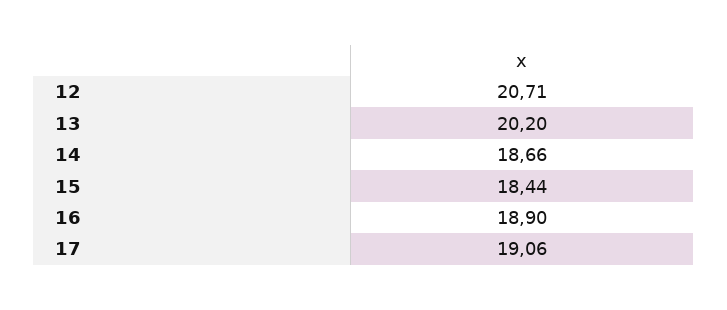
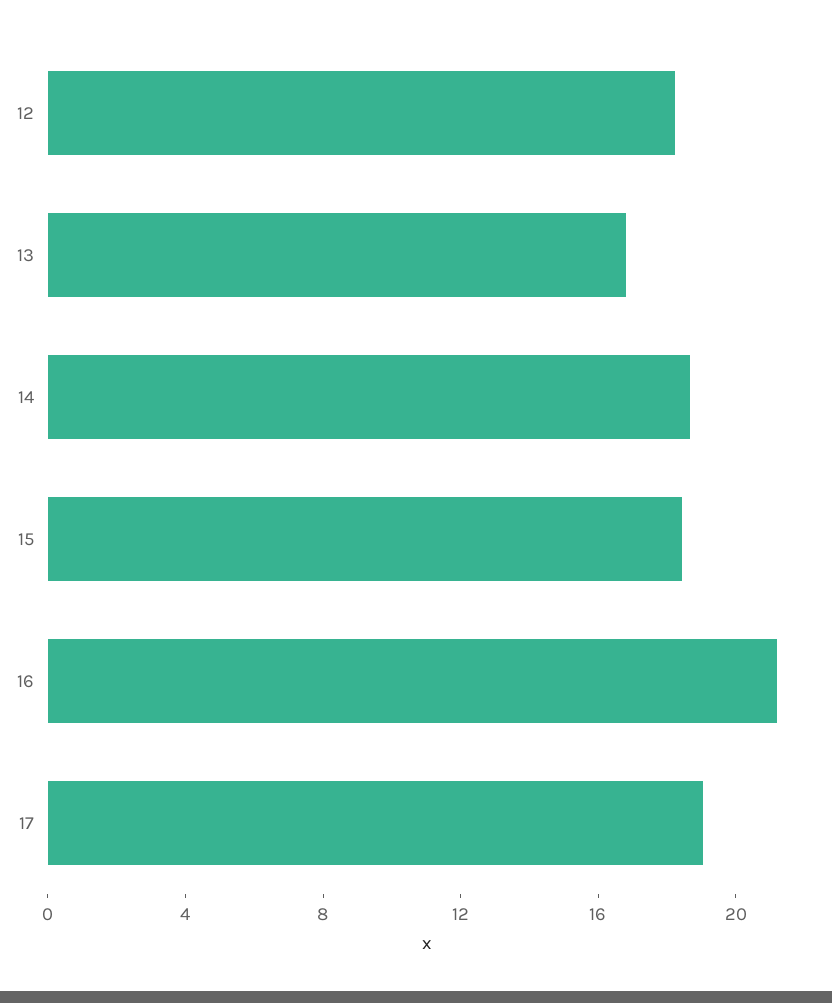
  {
-   "12": 20.71,
+   "12": 18,
-   "13": 20.2,
+   "13": 17,
    "14": 18.66,
    "15": 18.44,
-   "16": 18.9,
+   "16": 21,
    "17": 19.06
  }

